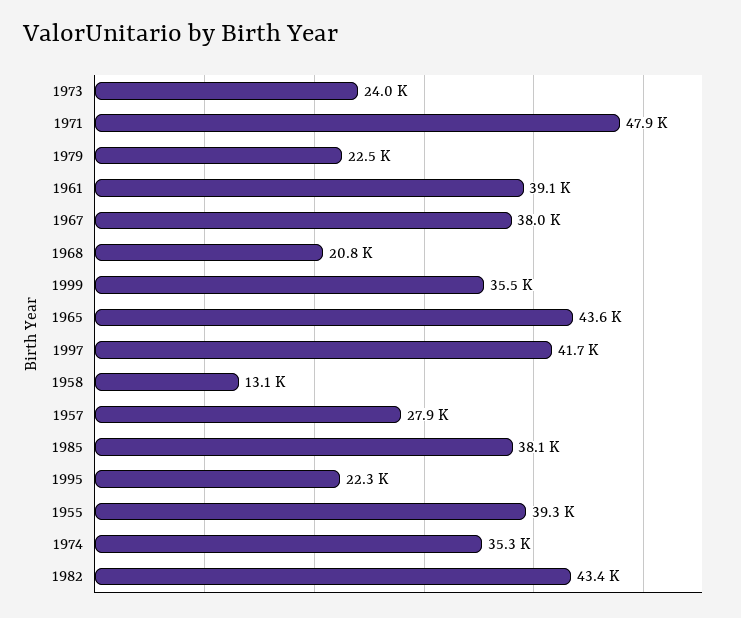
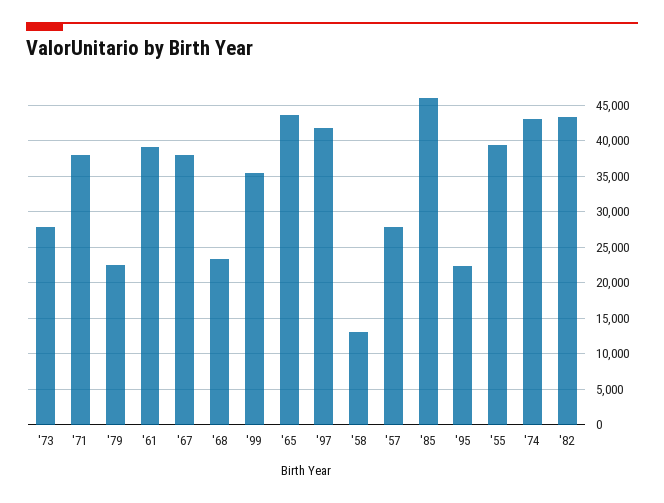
  {
-   "1973": 24000,
+   "1973": 28000,
-   "1971": 47900,
+   "1971": 38000,
    "1979": 22500,
    "1961": 39100,
    "1967": 38000,
-   "1968": 20800,
+   "1968": 23000,
    "1999": 35500,
    "1965": 43600,
    "1997": 41700,
    "1958": 13100,
    "1957": 27900,
-   "1985": 38100,
+   "1985": 46000,
    "1995": 22300,
    "1955": 39300,
-   "1974": 35300,
+   "1974": 43000,
    "1982": 43400
  }

